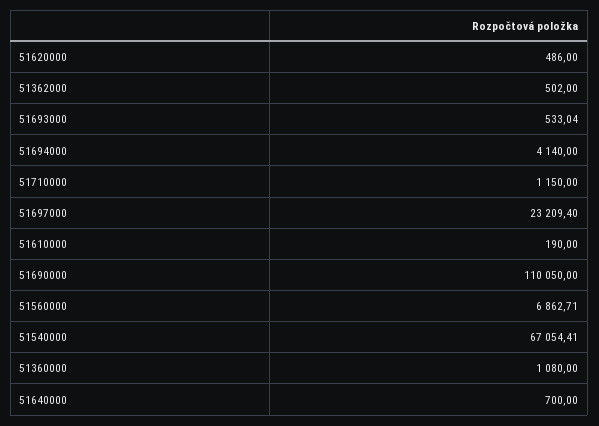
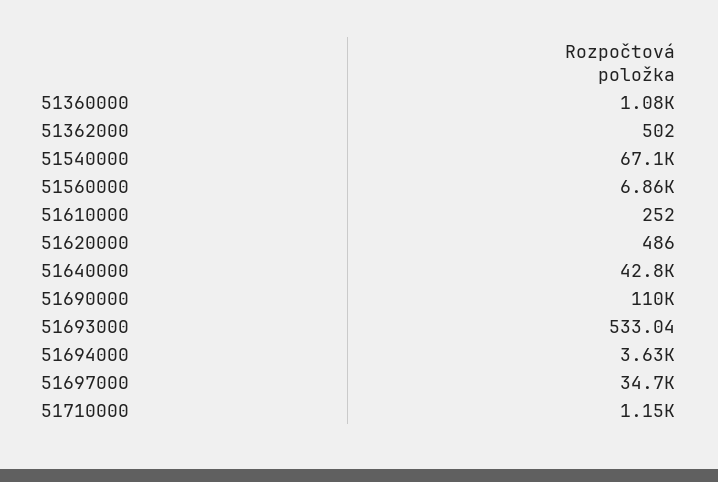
  {
    "51620000": 486,
    "51362000": 502,
    "51693000": 533.04,
-   "51694000": 4140,
+   "51694000": 3630,
    "51710000": 1150,
-   "51697000": 23209.4,
+   "51697000": 34700,
-   "51610000": 190,
+   "51610000": 252,
    "51690000": 110050,
    "51560000": 6862.71,
    "51540000": 67054.41,
    "51360000": 1080,
-   "51640000": 700
+   "51640000": 42800
  }

